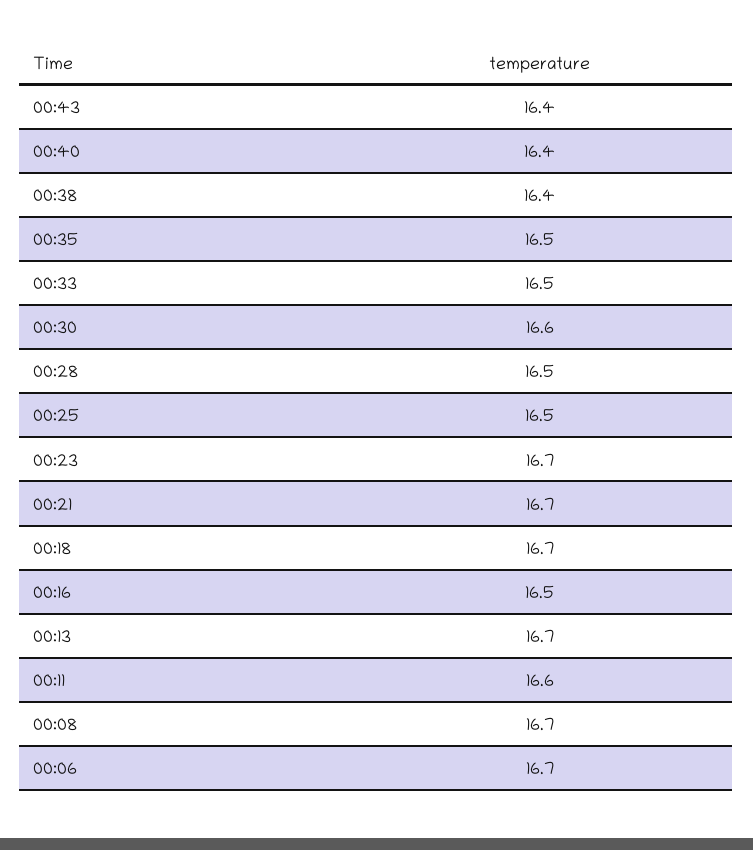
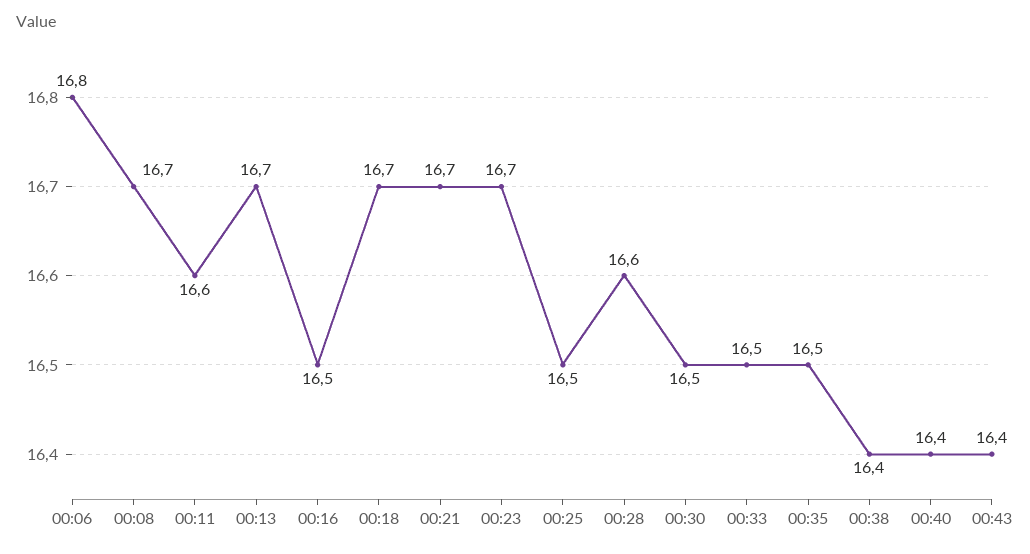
  {
    "00:43": 16.4,
    "00:40": 16.4,
    "00:38": 16.4,
    "00:35": 16.5,
    "00:33": 16.5,
-   "00:30": 16.6,
+   "00:30": 16.5,
-   "00:28": 16.5,
+   "00:28": 16.6,
    "00:25": 16.5,
    "00:23": 16.7,
    "00:21": 16.7,
    "00:18": 16.7,
    "00:16": 16.5,
    "00:13": 16.7,
    "00:11": 16.6,
    "00:08": 16.7,
-   "00:06": 16.7
+   "00:06": 16.8
  }

